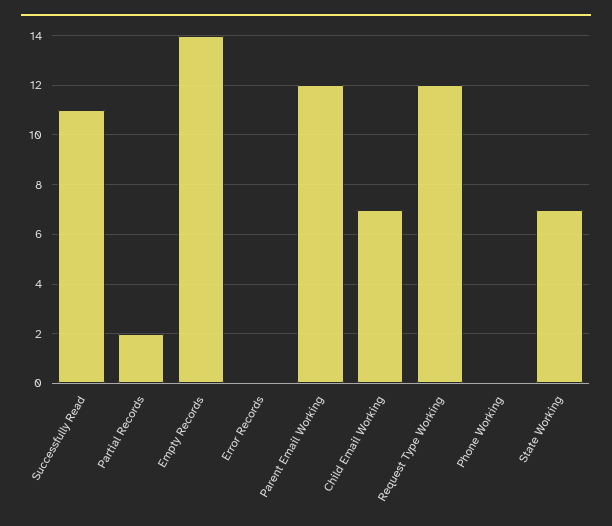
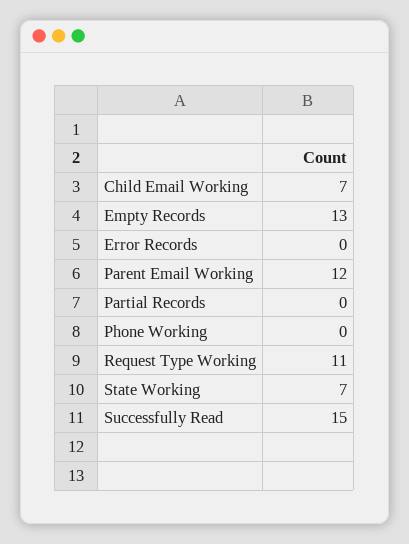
  {
-   "Successfully Read": 11,
+   "Successfully Read": 15,
-   "Partial Records": 2,
+   "Partial Records": 0,
-   "Empty Records": 14,
+   "Empty Records": 13,
    "Error Records": 0,
    "Parent Email Working": 12,
    "Child Email Working": 7,
-   "Request Type Working": 12,
+   "Request Type Working": 11,
    "Phone Working": 0,
    "State Working": 7
  }

